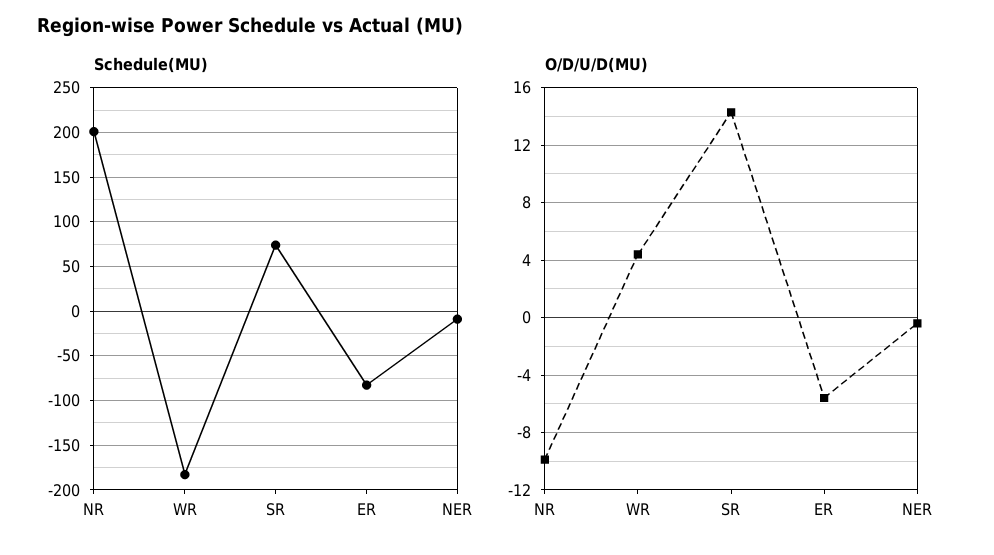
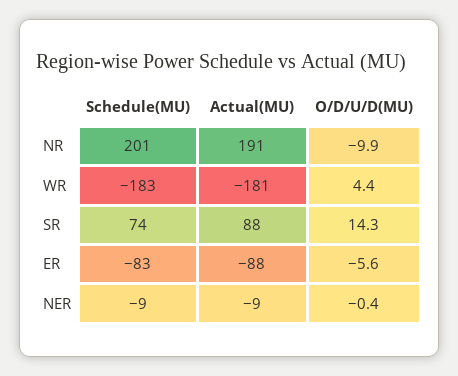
  {
    "Schedule(MU)": {
      "NR": 201,
      "WR": -183,
      "SR": 74,
      "ER": -83,
      "NER": -9
    },
    "O/D/U/D(MU)": {
      "NR": -9.9,
      "WR": 4.4,
      "SR": 14.3,
      "ER": -5.6,
      "NER": -0.4
-   }
+   },
+   "Actual(MU)": {
+     "NR": 191,
+     "WR": -181,
+     "SR": 88,
+     "ER": -88,
+     "NER": -9
+   }
  }

